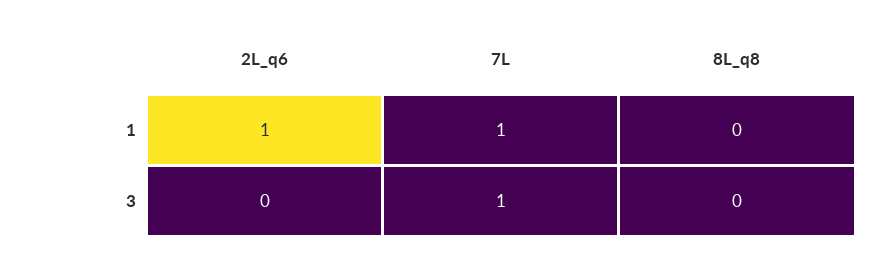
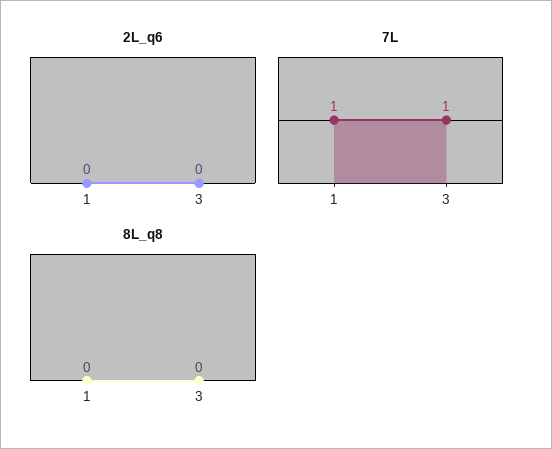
  {
    "2L_q6": {
-     "1": 1,
+     "1": 0,
      "3": 0
    },
    "7L": {
      "1": 1,
      "3": 1
    },
    "8L_q8": {
      "1": 0,
      "3": 0
    }
  }

